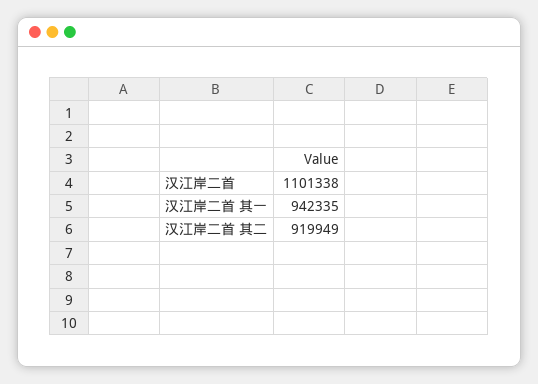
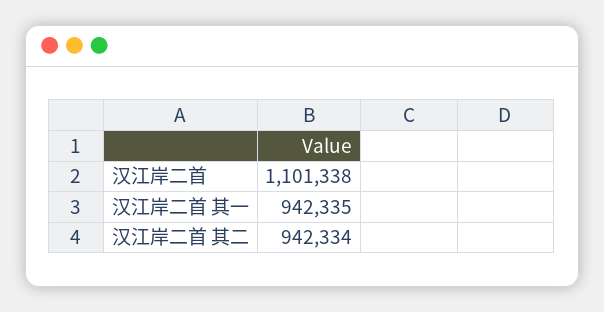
  {
    "汉江岸二首": 1101338,
    "汉江岸二首 其一": 942335,
-   "汉江岸二首 其二": 919949
+   "汉江岸二首 其二": 942334
  }

